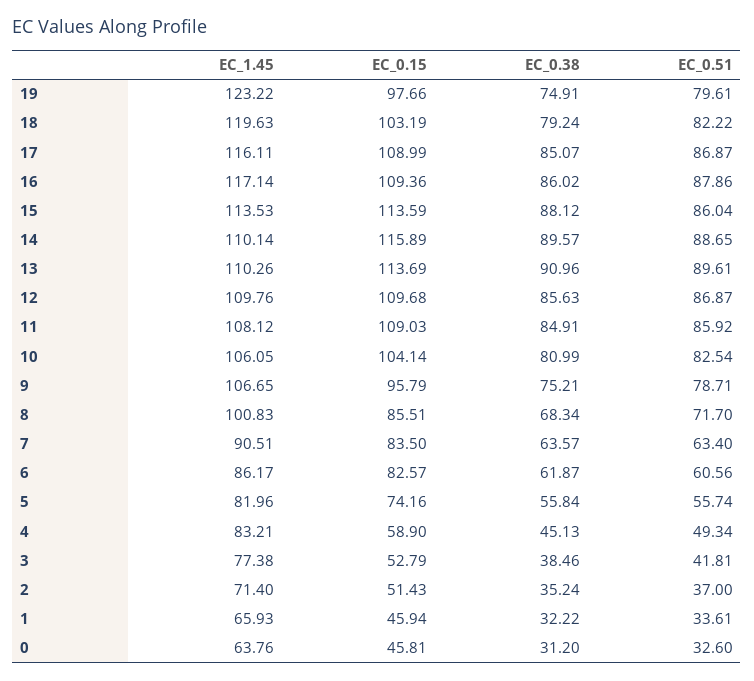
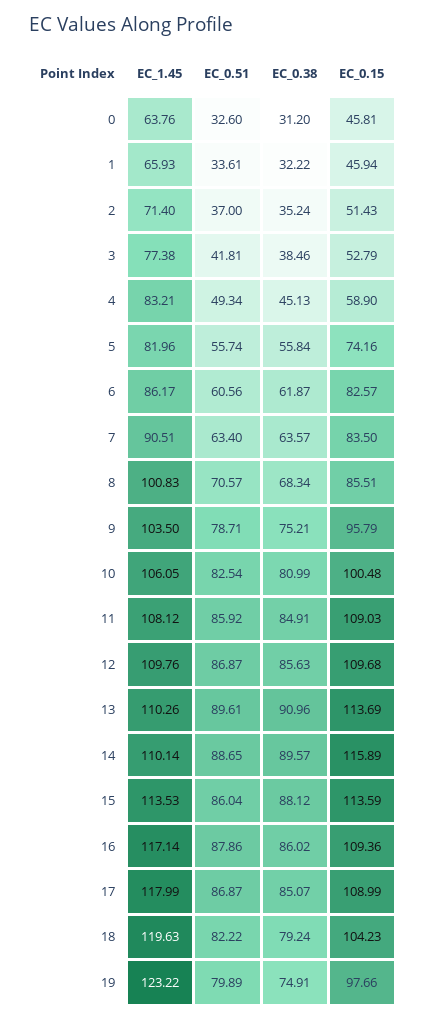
  {
    "EC_1.45": {
      "19": 123.22,
      "18": 119.63,
-     "17": 116.11,
+     "17": 117.99,
      "16": 117.14,
      "15": 113.53,
      "14": 110.14,
      "13": 110.26,
      "12": 109.76,
      "11": 108.12,
      "10": 106.05,
-     "9": 106.65,
+     "9": 103.5,
      "8": 100.83,
      "7": 90.51,
      "6": 86.17,
      "5": 81.96,
      "4": 83.21,
      "3": 77.38,
      "2": 71.4,
      "1": 65.93,
      "0": 63.76
    },
    "EC_0.15": {
      "19": 97.66,
-     "18": 103.19,
+     "18": 104.23,
      "17": 108.99,
      "16": 109.36,
      "15": 113.59,
      "14": 115.89,
      "13": 113.69,
      "12": 109.68,
      "11": 109.03,
-     "10": 104.14,
+     "10": 100.48,
      "9": 95.79,
      "8": 85.51,
      "7": 83.5,
      "6": 82.57,
      "5": 74.16,
      "4": 58.9,
      "3": 52.79,
      "2": 51.43,
      "1": 45.94,
      "0": 45.81
    },
    "EC_0.38": {
      "19": 74.91,
      "18": 79.24,
      "17": 85.07,
      "16": 86.02,
      "15": 88.12,
      "14": 89.57,
      "13": 90.96,
      "12": 85.63,
      "11": 84.91,
      "10": 80.99,
      "9": 75.21,
      "8": 68.34,
      "7": 63.57,
      "6": 61.87,
      "5": 55.84,
      "4": 45.13,
      "3": 38.46,
      "2": 35.24,
      "1": 32.22,
      "0": 31.2
    },
    "EC_0.51": {
-     "19": 79.61,
+     "19": 79.89,
      "18": 82.22,
      "17": 86.87,
      "16": 87.86,
      "15": 86.04,
      "14": 88.65,
      "13": 89.61,
      "12": 86.87,
      "11": 85.92,
      "10": 82.54,
      "9": 78.71,
-     "8": 71.7,
+     "8": 70.57,
      "7": 63.4,
      "6": 60.56,
      "5": 55.74,
      "4": 49.34,
      "3": 41.81,
      "2": 37,
      "1": 33.61,
      "0": 32.6
    }
  }

